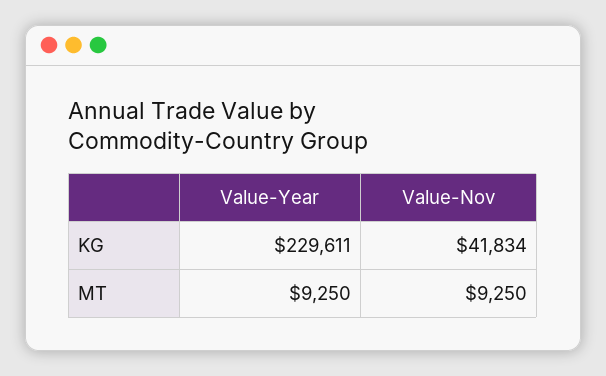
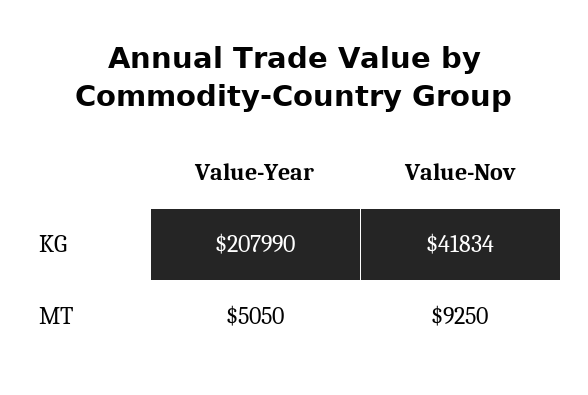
  {
    "Value-Year": {
-     "KG": 229611,
+     "KG": 207990,
-     "MT": 9250
+     "MT": 5050
    },
    "Value-Nov": {
      "KG": 41834,
      "MT": 9250
    }
  }

